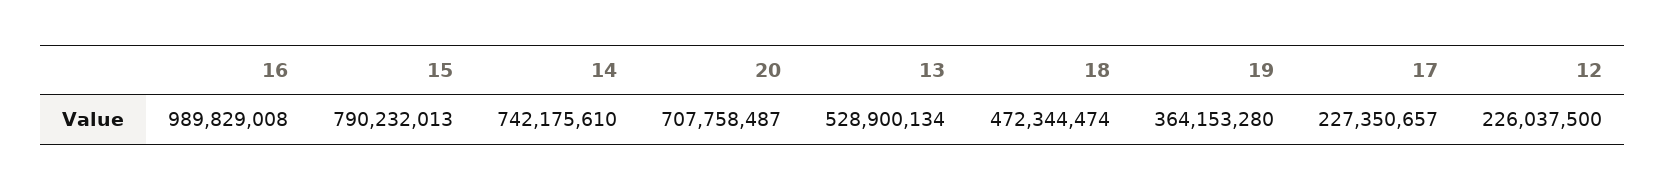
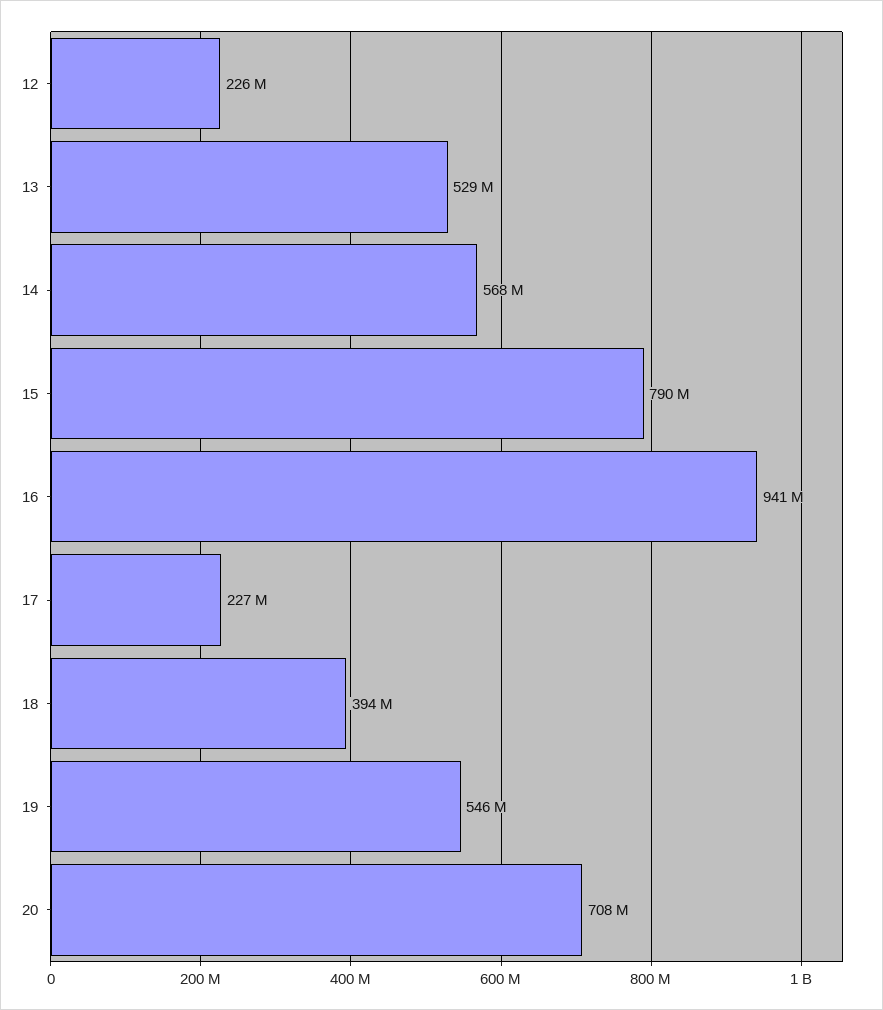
  {
-   "16": 989829008,
+   "16": 941000000,
    "15": 790232013,
-   "14": 742175610,
+   "14": 568000000,
    "20": 707758487,
    "13": 528900134,
-   "18": 472344474,
+   "18": 394000000,
-   "19": 364153280,
+   "19": 546000000,
    "17": 227350657,
    "12": 226037500
  }

